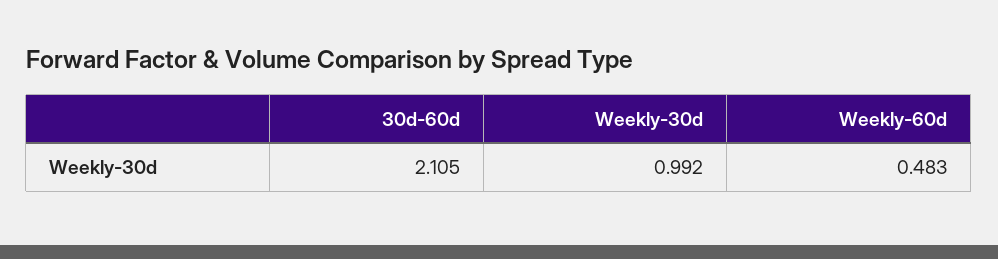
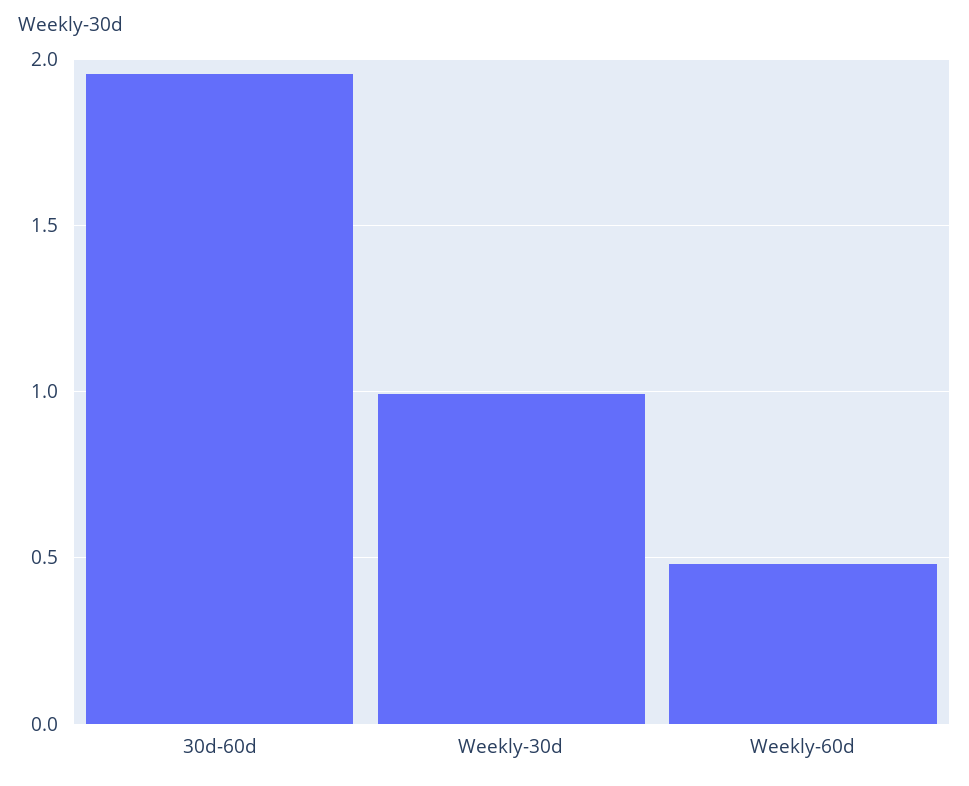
  {
-   "30d-60d": 2.105,
+   "30d-60d": 1.95,
    "Weekly-30d": 0.992,
    "Weekly-60d": 0.483
  }

